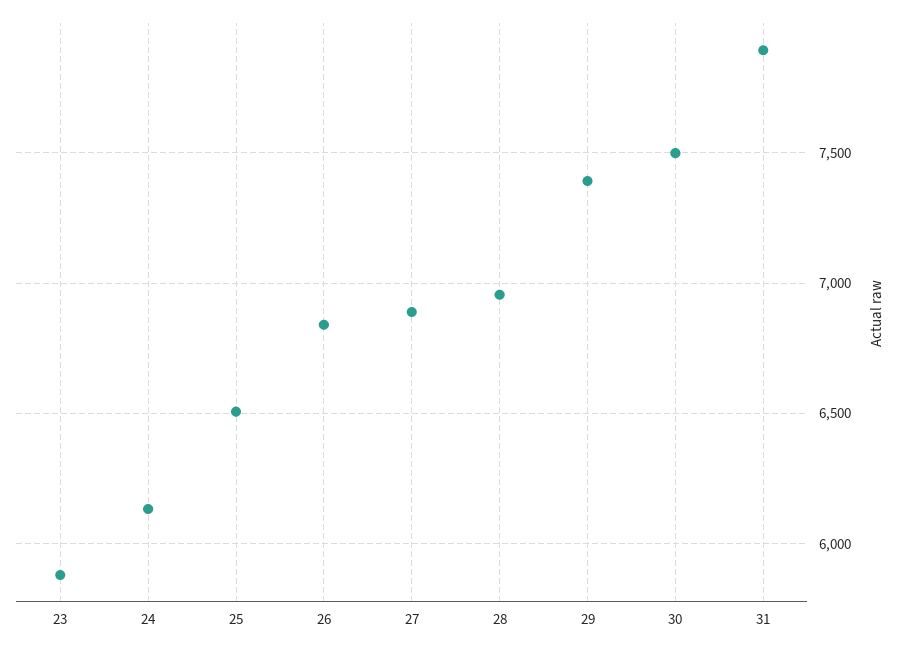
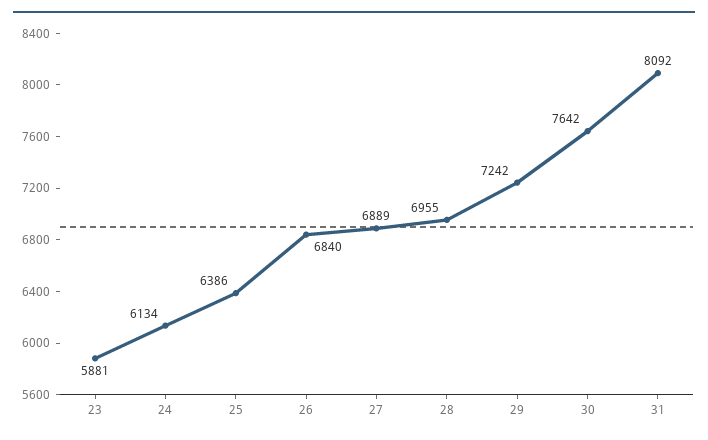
  {
    "23": 5881,
    "24": 6134,
-   "25": 6500,
+   "25": 6386,
    "26": 6840,
    "27": 6889,
    "28": 6955,
-   "29": 7400,
+   "29": 7242,
-   "30": 7500,
+   "30": 7642,
-   "31": 7900
+   "31": 8092
  }

